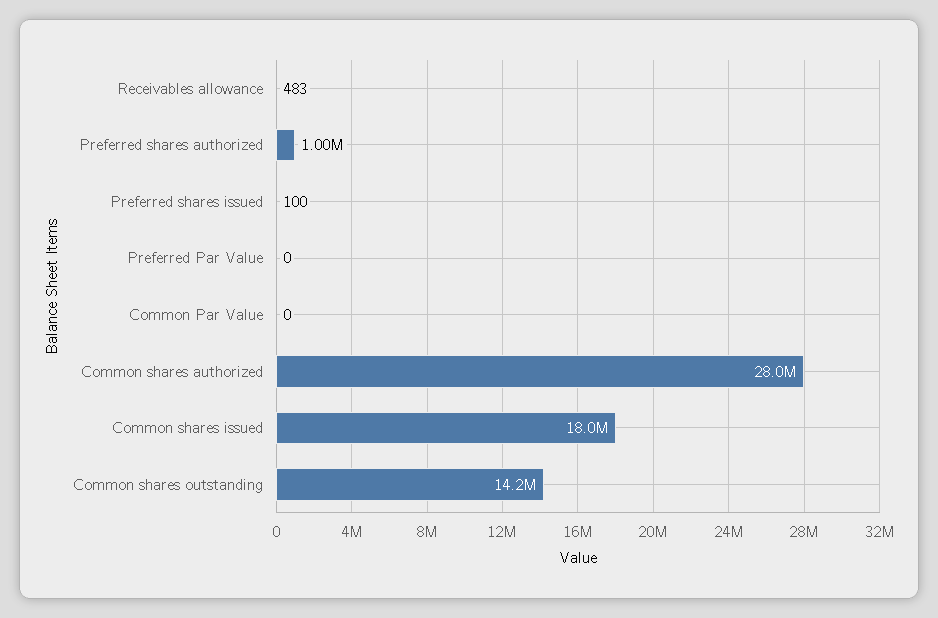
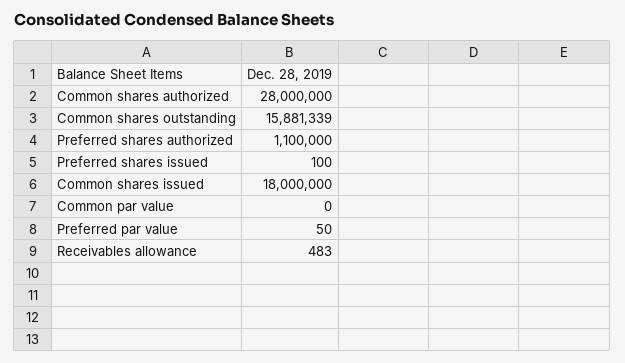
  {
    "Receivables allowance": 483,
-   "Preferred shares authorized": 1000000,
+   "Preferred shares authorized": 1100000,
    "Preferred shares issued": 100,
-   "Preferred Par Value": 0,
+   "Preferred Par Value": 50,
    "Common Par Value": 0,
    "Common shares authorized": 28000000,
    "Common shares issued": 18000000,
-   "Common shares outstanding": 14200000
+   "Common shares outstanding": 15881339
  }

